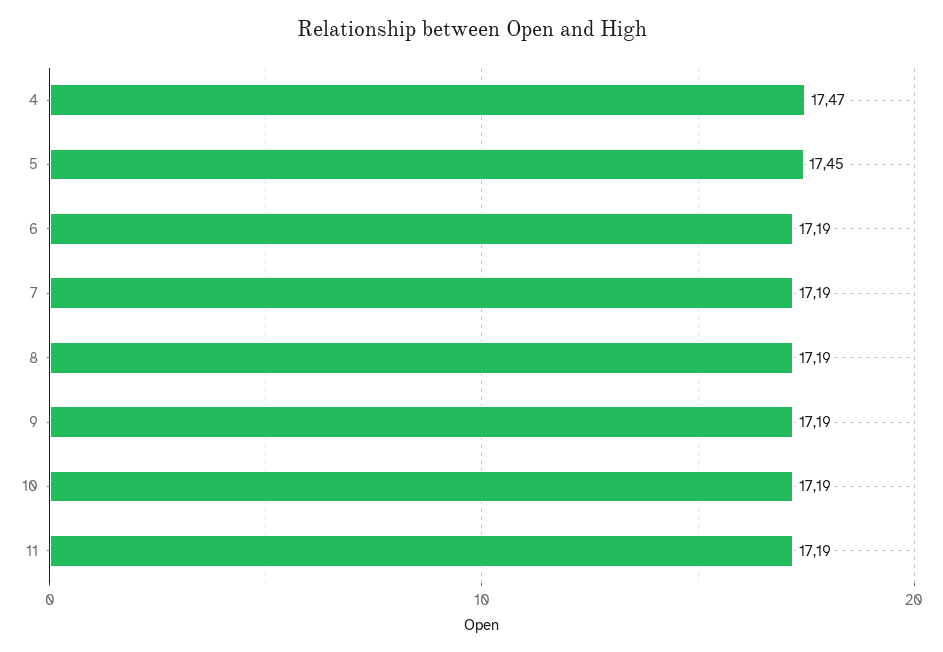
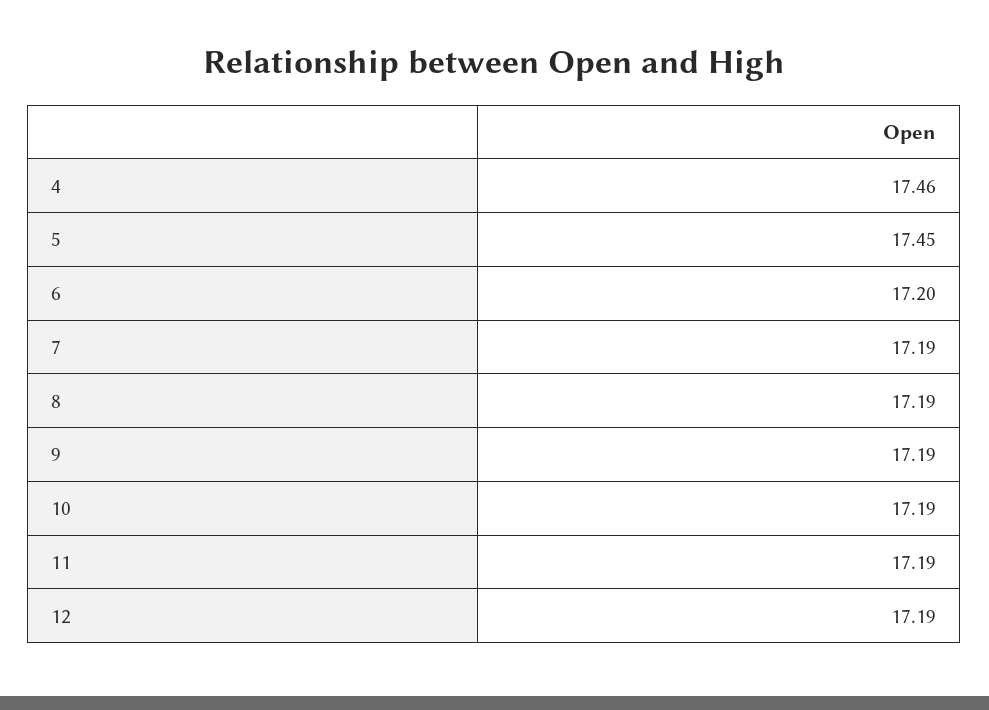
  {
-   "4": 17.47,
+   "4": 17.46,
    "5": 17.45,
-   "6": 17.19,
+   "6": 17.2,
    "7": 17.19,
    "8": 17.19,
    "9": 17.19,
    "10": 17.19,
-   "11": 17.19
+   "11": 17.19,
+   "12": 17.19
  }

